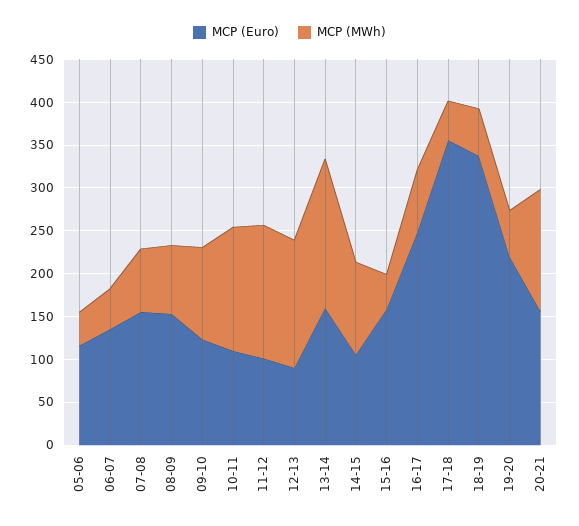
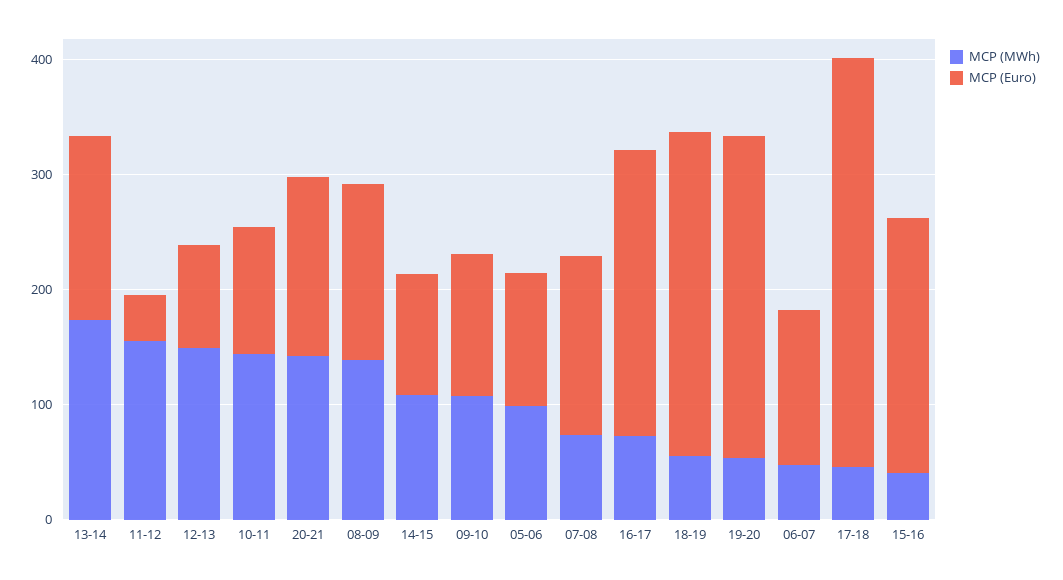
  {
    "MCP (Euro)": {
      "05-06": 120,
      "06-07": 140,
      "07-08": 160,
      "08-09": 150,
      "09-10": 120,
      "10-11": 110,
-     "11-12": 100,
+     "11-12": 40,
      "12-13": 90,
      "13-14": 160,
      "14-15": 110,
-     "15-16": 160,
+     "15-16": 220,
      "16-17": 250,
      "17-18": 360,
-     "18-19": 340,
+     "18-19": 280,
-     "19-20": 220,
+     "19-20": 280,
      "20-21": 160
    },
    "MCP (MWh)": {
-     "05-06": 40,
+     "05-06": 100,
      "06-07": 50,
      "07-08": 70,
-     "08-09": 80,
+     "08-09": 140,
      "09-10": 110,
      "10-11": 140,
      "11-12": 160,
      "12-13": 150,
      "13-14": 170,
      "14-15": 110,
      "15-16": 40,
      "16-17": 70,
      "17-18": 50,
      "18-19": 60,
      "19-20": 50,
      "20-21": 140
    }
  }

